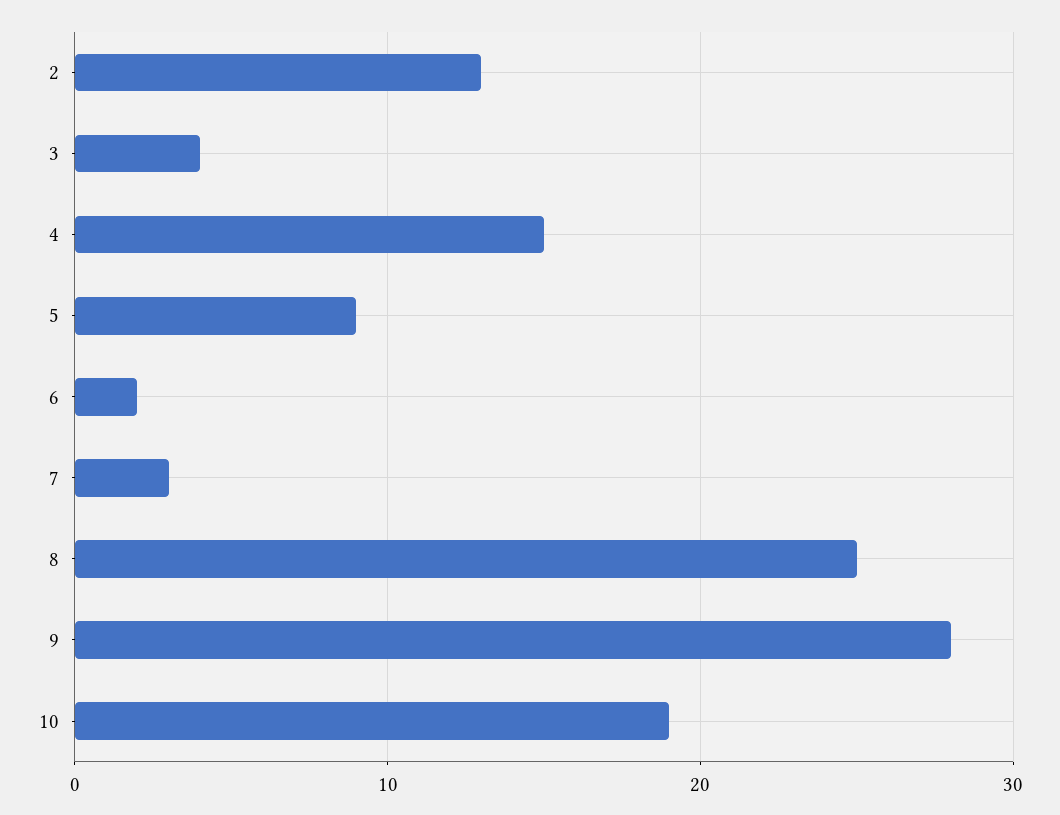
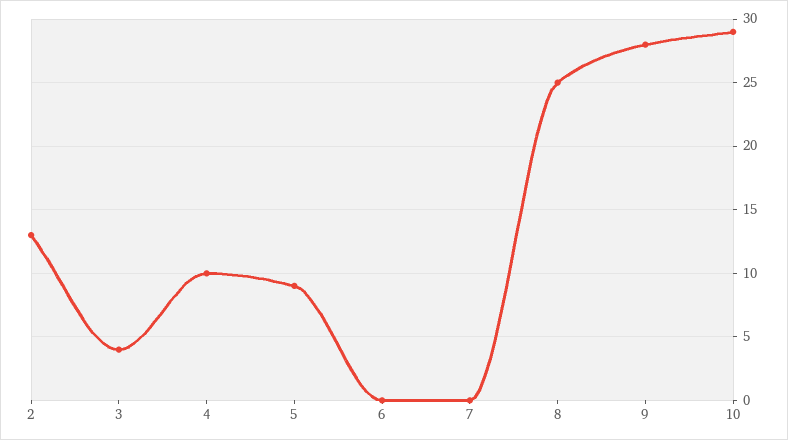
  {
    "2": 13,
    "3": 4,
-   "4": 15,
+   "4": 10,
    "5": 9,
-   "6": 2,
+   "6": 0,
-   "7": 3,
+   "7": 0,
    "8": 25,
    "9": 28,
-   "10": 19
+   "10": 29
  }

